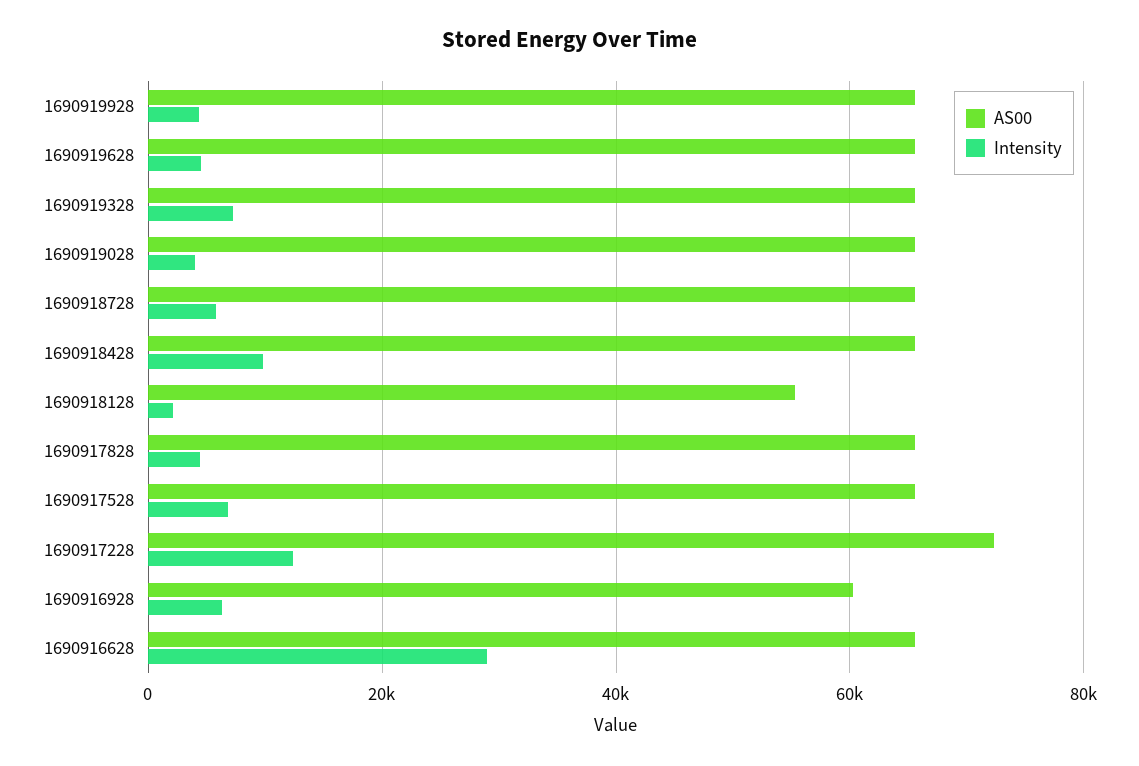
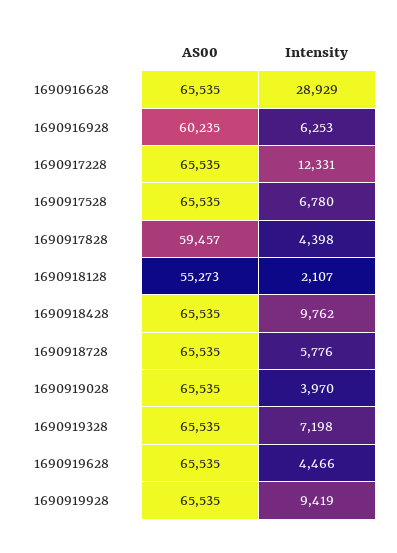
  {
    "AS00": {
      "1690919928": 65535,
      "1690919628": 65535,
      "1690919328": 65535,
      "1690919028": 65535,
      "1690918728": 65535,
      "1690918428": 65535,
      "1690918128": 55273,
-     "1690917828": 66000,
+     "1690917828": 59457,
      "1690917528": 65535,
-     "1690917228": 72000,
+     "1690917228": 65535,
      "1690916928": 60235,
      "1690916628": 65535
    },
    "Intensity": {
-     "1690919928": 4000,
+     "1690919928": 9419,
      "1690919628": 4466,
      "1690919328": 7198,
      "1690919028": 3970,
      "1690918728": 5776,
      "1690918428": 9762,
      "1690918128": 2107,
      "1690917828": 4398,
      "1690917528": 6780,
      "1690917228": 12331,
      "1690916928": 6253,
      "1690916628": 28929
    }
  }

